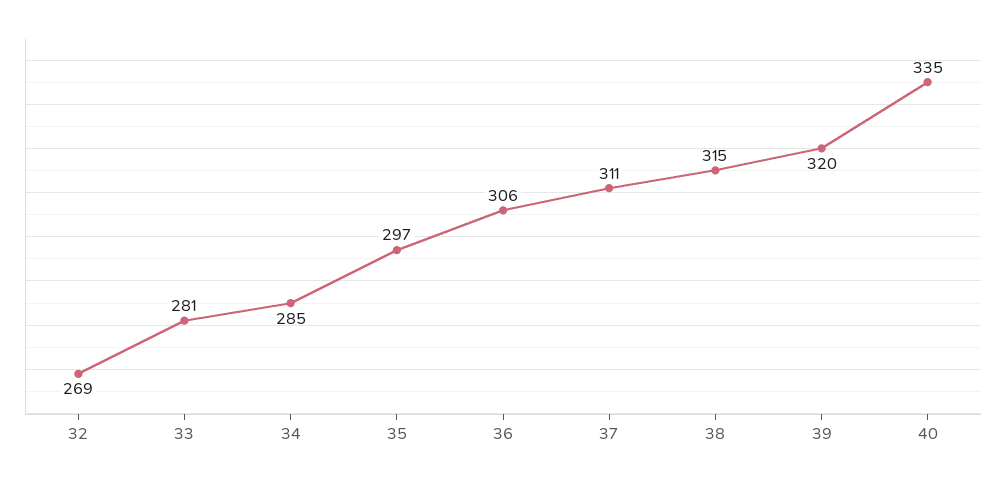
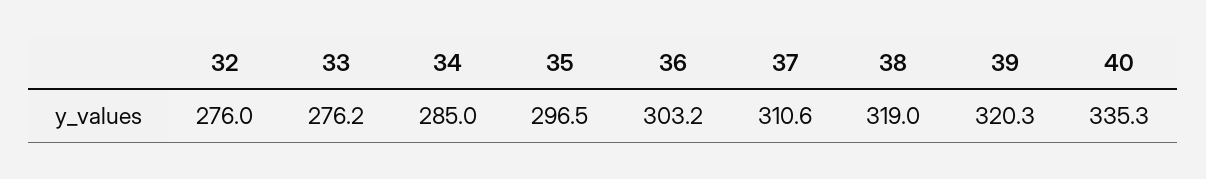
  {
-   "32": 269,
+   "32": 276,
-   "33": 281,
+   "33": 276.2,
    "34": 285,
    "35": 296.5,
-   "36": 306,
+   "36": 303.2,
    "37": 310.6,
-   "38": 315,
+   "38": 319,
    "39": 320.3,
    "40": 335.3
  }

